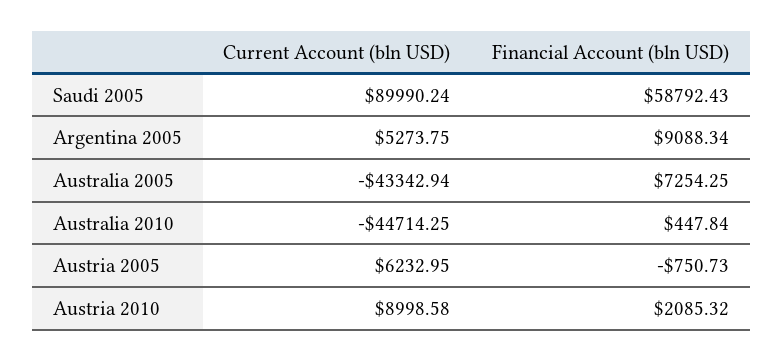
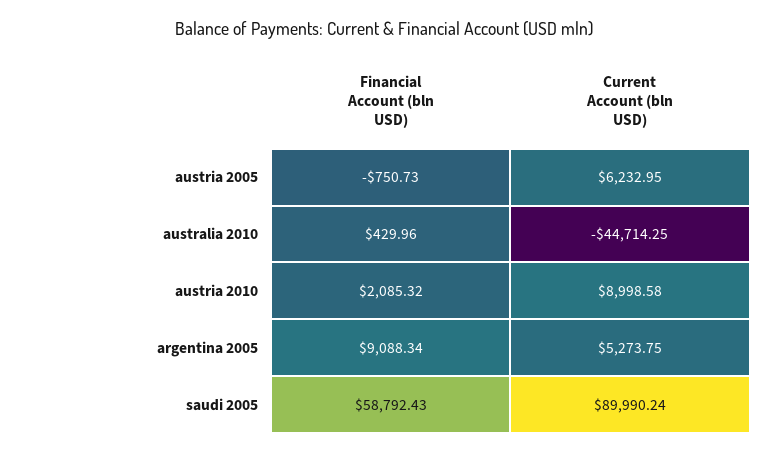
  {
    "Current Account (bln USD)": {
      "Saudi 2005": 89990.24,
      "Argentina 2005": 5273.75,
-     "Australia 2005": -43342.94,
      "Australia 2010": -44714.25,
      "Austria 2005": 6232.95,
      "Austria 2010": 8998.58
    },
    "Financial Account (bln USD)": {
      "Saudi 2005": 58792.43,
      "Argentina 2005": 9088.34,
-     "Australia 2005": 7254.25,
-     "Australia 2010": 447.84,
+     "Australia 2010": 429.96,
      "Austria 2005": -750.73,
      "Austria 2010": 2085.32
    }
  }

